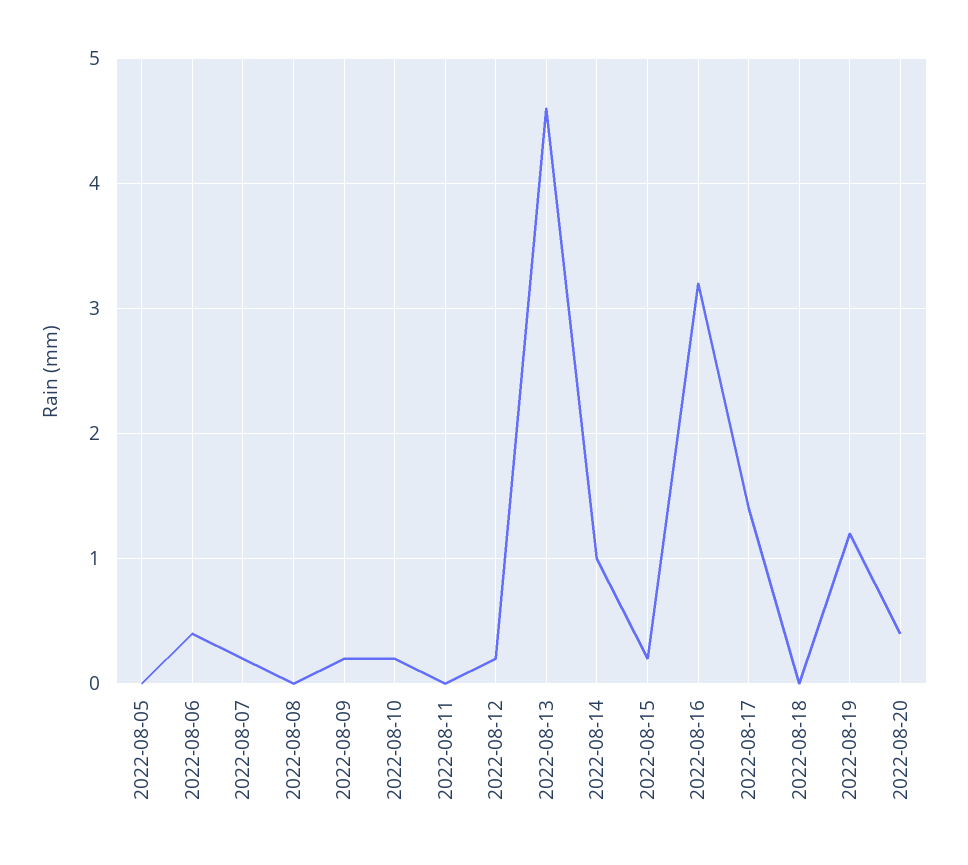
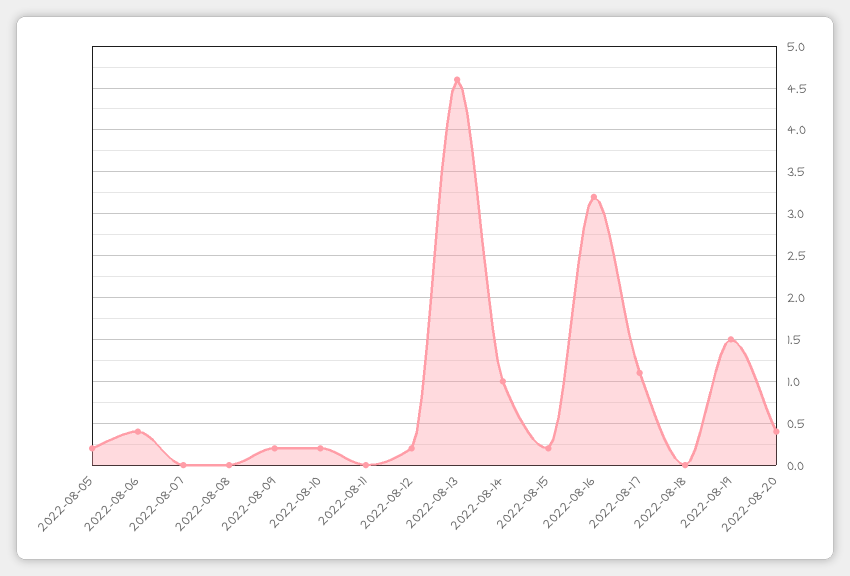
  {
-   "2022-08-05": 0,
+   "2022-08-05": 0.2,
    "2022-08-06": 0.4,
-   "2022-08-07": 0.2,
+   "2022-08-07": 0,
    "2022-08-08": 0,
    "2022-08-09": 0.2,
    "2022-08-10": 0.2,
    "2022-08-11": 0,
    "2022-08-12": 0.2,
    "2022-08-13": 4.6,
    "2022-08-14": 1,
    "2022-08-15": 0.2,
    "2022-08-16": 3.2,
-   "2022-08-17": 1.4,
+   "2022-08-17": 1.1,
    "2022-08-18": 0,
-   "2022-08-19": 1.2,
+   "2022-08-19": 1.5,
    "2022-08-20": 0.4
  }

